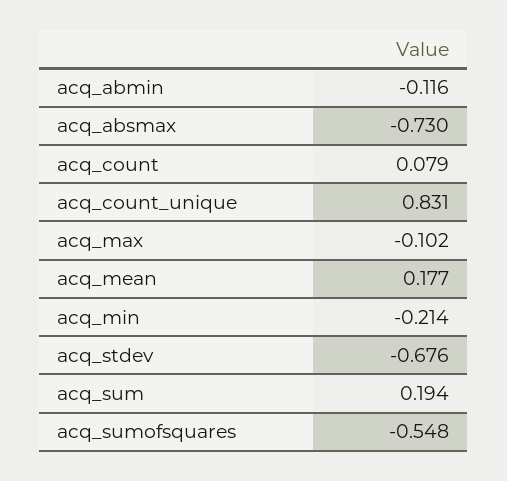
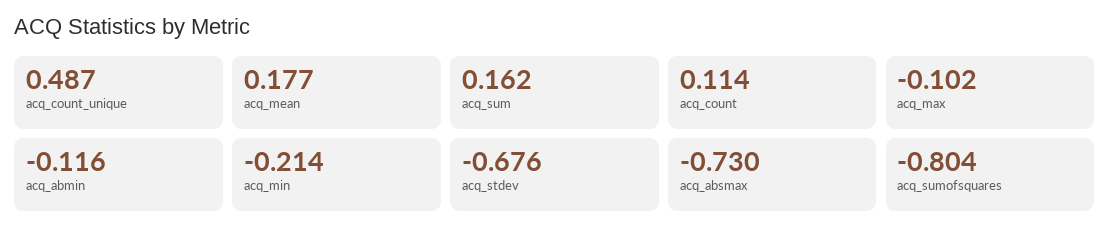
  {
    "acq_abmin": -0.116,
    "acq_absmax": -0.73,
-   "acq_count": 0.079,
+   "acq_count": 0.114,
-   "acq_count_unique": 0.831,
+   "acq_count_unique": 0.487,
    "acq_max": -0.102,
    "acq_mean": 0.177,
    "acq_min": -0.214,
    "acq_stdev": -0.676,
-   "acq_sum": 0.194,
+   "acq_sum": 0.162,
-   "acq_sumofsquares": -0.548
+   "acq_sumofsquares": -0.804
  }

